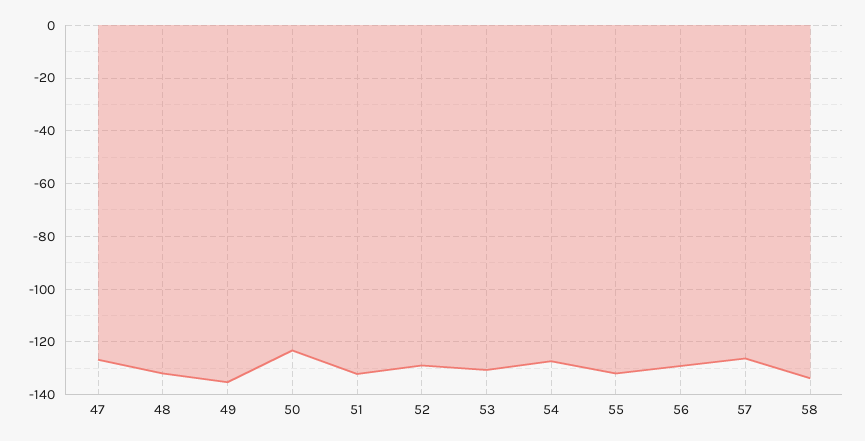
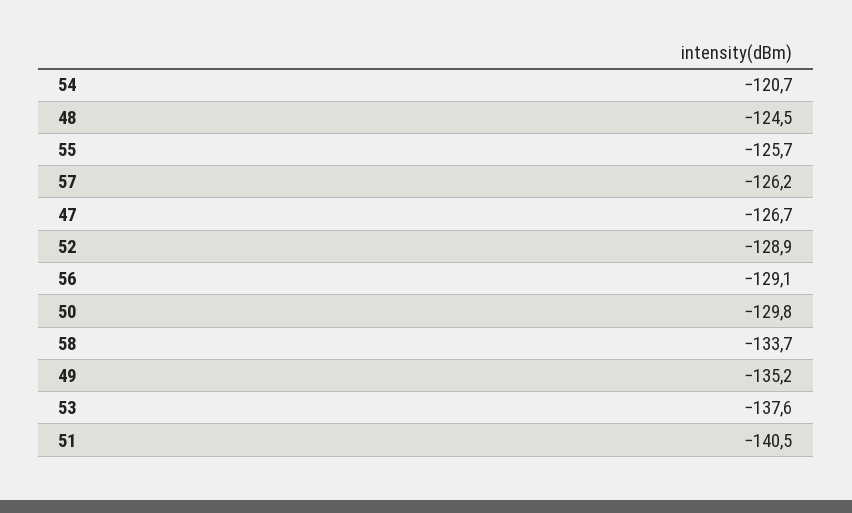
  {
    "47": -126.7,
-   "48": -132.5,
+   "48": -124.5,
    "49": -135.2,
-   "50": -122.5,
+   "50": -129.8,
-   "51": -132.5,
+   "51": -140.5,
    "52": -128.9,
-   "53": -130,
+   "53": -137.6,
-   "54": -127.5,
+   "54": -120.7,
-   "55": -132.5,
+   "55": -125.7,
    "56": -129.1,
    "57": -126.2,
    "58": -133.7
  }

